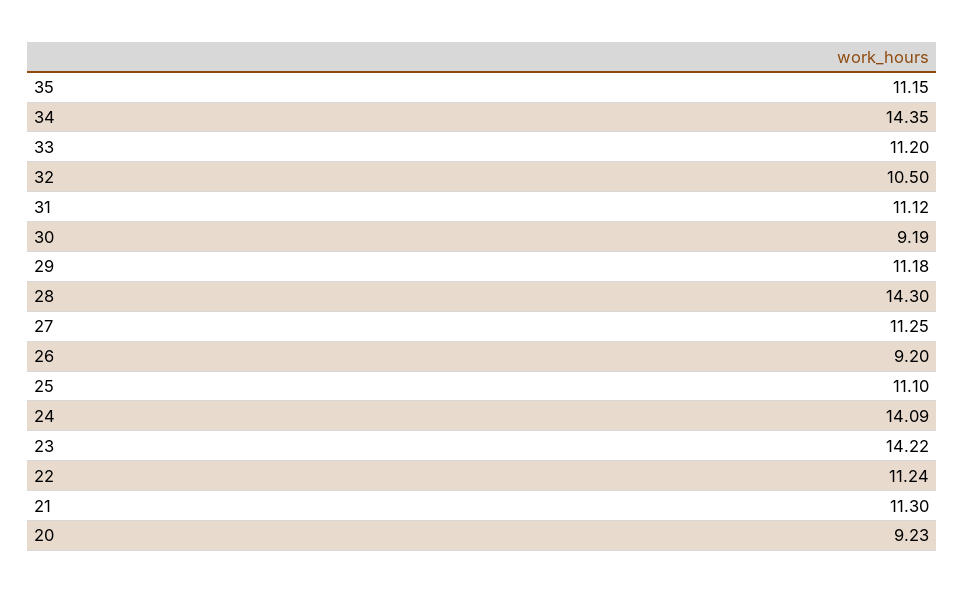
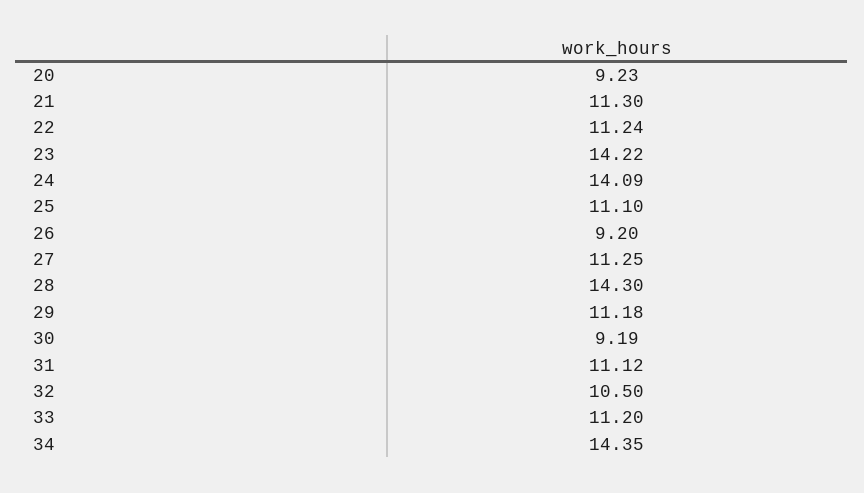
  {
-   "35": 11.15,
    "34": 14.35,
    "33": 11.2,
    "32": 10.5,
    "31": 11.12,
    "30": 9.19,
    "29": 11.18,
    "28": 14.3,
    "27": 11.25,
    "26": 9.2,
    "25": 11.1,
    "24": 14.09,
    "23": 14.22,
    "22": 11.24,
    "21": 11.3,
    "20": 9.23
  }

